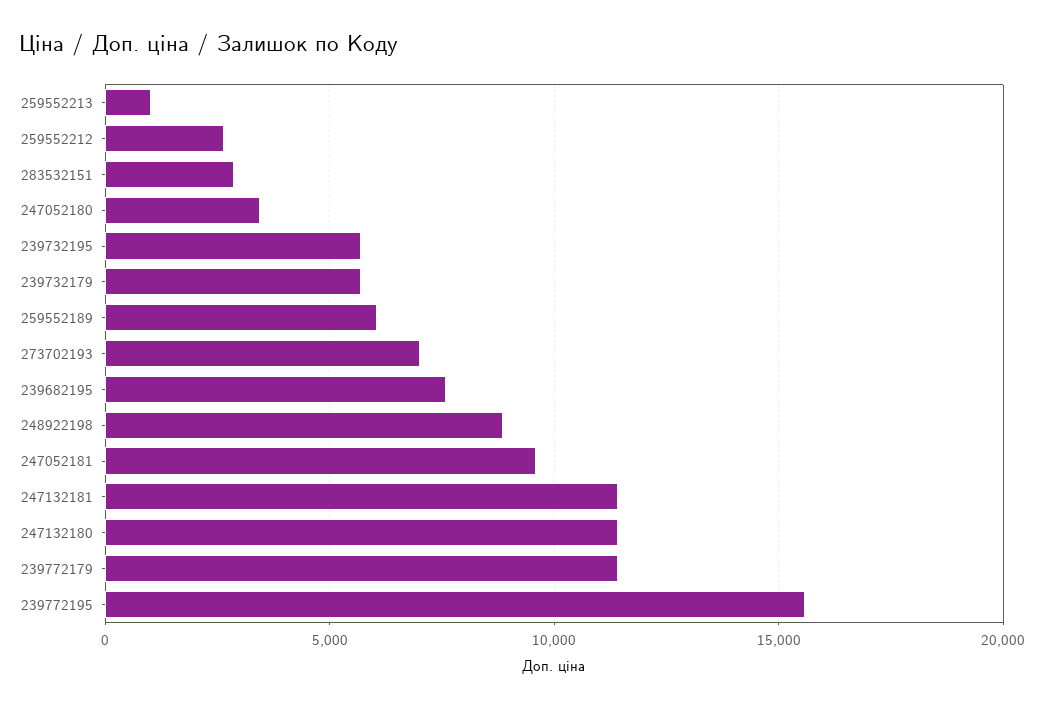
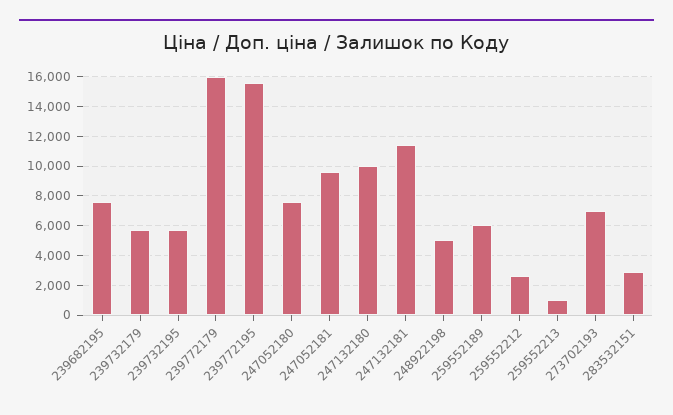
  {
    "259552213": 1000,
    "259552212": 2500,
    "283532151": 3000,
-   "247052180": 3500,
+   "247052180": 7500,
    "239732195": 5500,
    "239732179": 5500,
    "259552189": 6000,
    "273702193": 7000,
    "239682195": 7500,
-   "248922198": 9000,
+   "248922198": 5000,
    "247052181": 9500,
    "247132181": 11500,
-   "247132180": 11500,
+   "247132180": 10000,
-   "239772179": 11500,
+   "239772179": 16000,
    "239772195": 15500
  }

